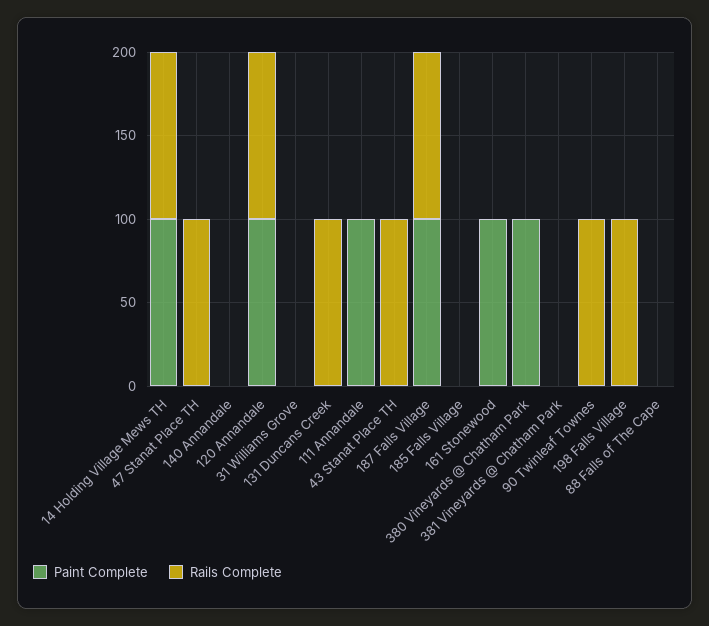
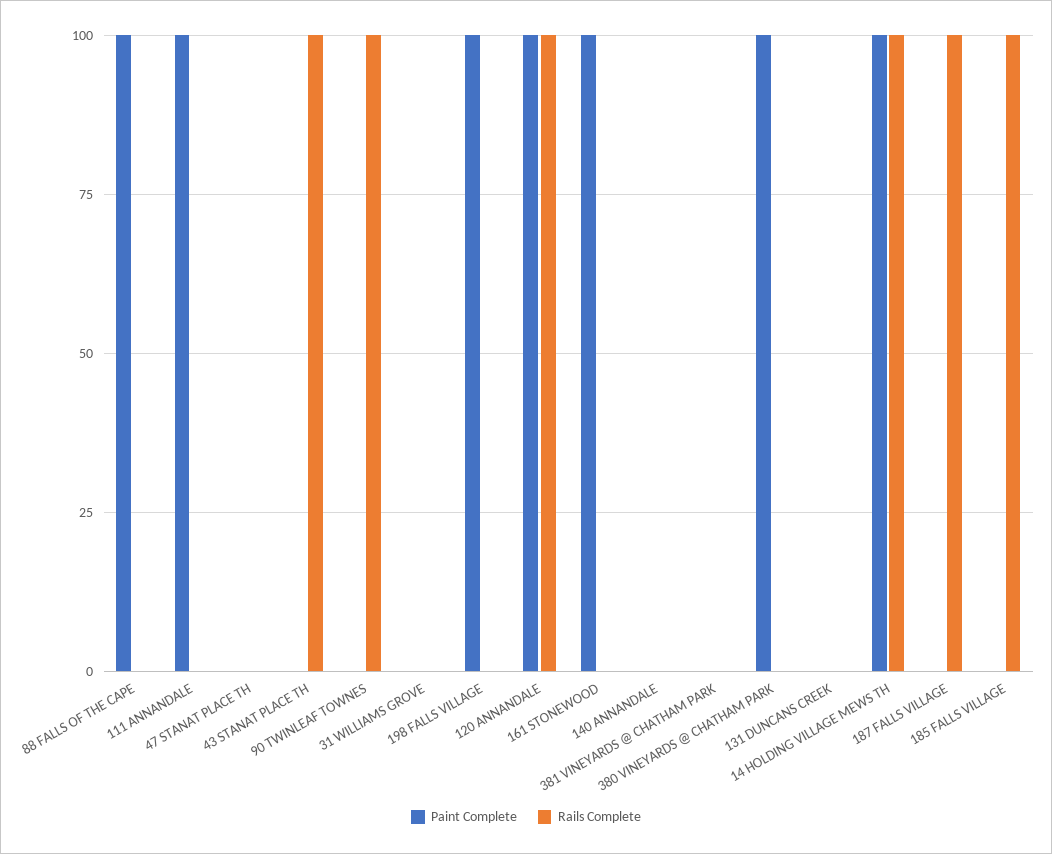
  {
    "Paint Complete": {
      "14 Holding Village Mews TH": 100,
      "47 Stanat Place TH": 0,
      "140 Annandale": 0,
      "120 Annandale": 100,
      "31 Williams Grove": 0,
      "131 Duncans Creek": 0,
      "111 Annandale": 100,
      "43 Stanat Place TH": 0,
-     "187 Falls Village": 100,
+     "187 Falls Village": 0,
      "185 Falls Village": 0,
      "161 Stonewood": 100,
      "380 Vineyards @ Chatham Park": 100,
      "381 Vineyards @ Chatham Park": 0,
      "90 Twinleaf Townes": 0,
-     "198 Falls Village": 0,
+     "198 Falls Village": 100,
-     "88 Falls of The Cape": 0
+     "88 Falls of The Cape": 100
    },
    "Rails Complete": {
      "14 Holding Village Mews TH": 100,
-     "47 Stanat Place TH": 100,
+     "47 Stanat Place TH": 0,
      "140 Annandale": 0,
      "120 Annandale": 100,
      "31 Williams Grove": 0,
-     "131 Duncans Creek": 100,
+     "131 Duncans Creek": 0,
      "111 Annandale": 0,
      "43 Stanat Place TH": 100,
      "187 Falls Village": 100,
-     "185 Falls Village": 0,
+     "185 Falls Village": 100,
      "161 Stonewood": 0,
      "380 Vineyards @ Chatham Park": 0,
      "381 Vineyards @ Chatham Park": 0,
      "90 Twinleaf Townes": 100,
-     "198 Falls Village": 100,
+     "198 Falls Village": 0,
      "88 Falls of The Cape": 0
    }
  }

